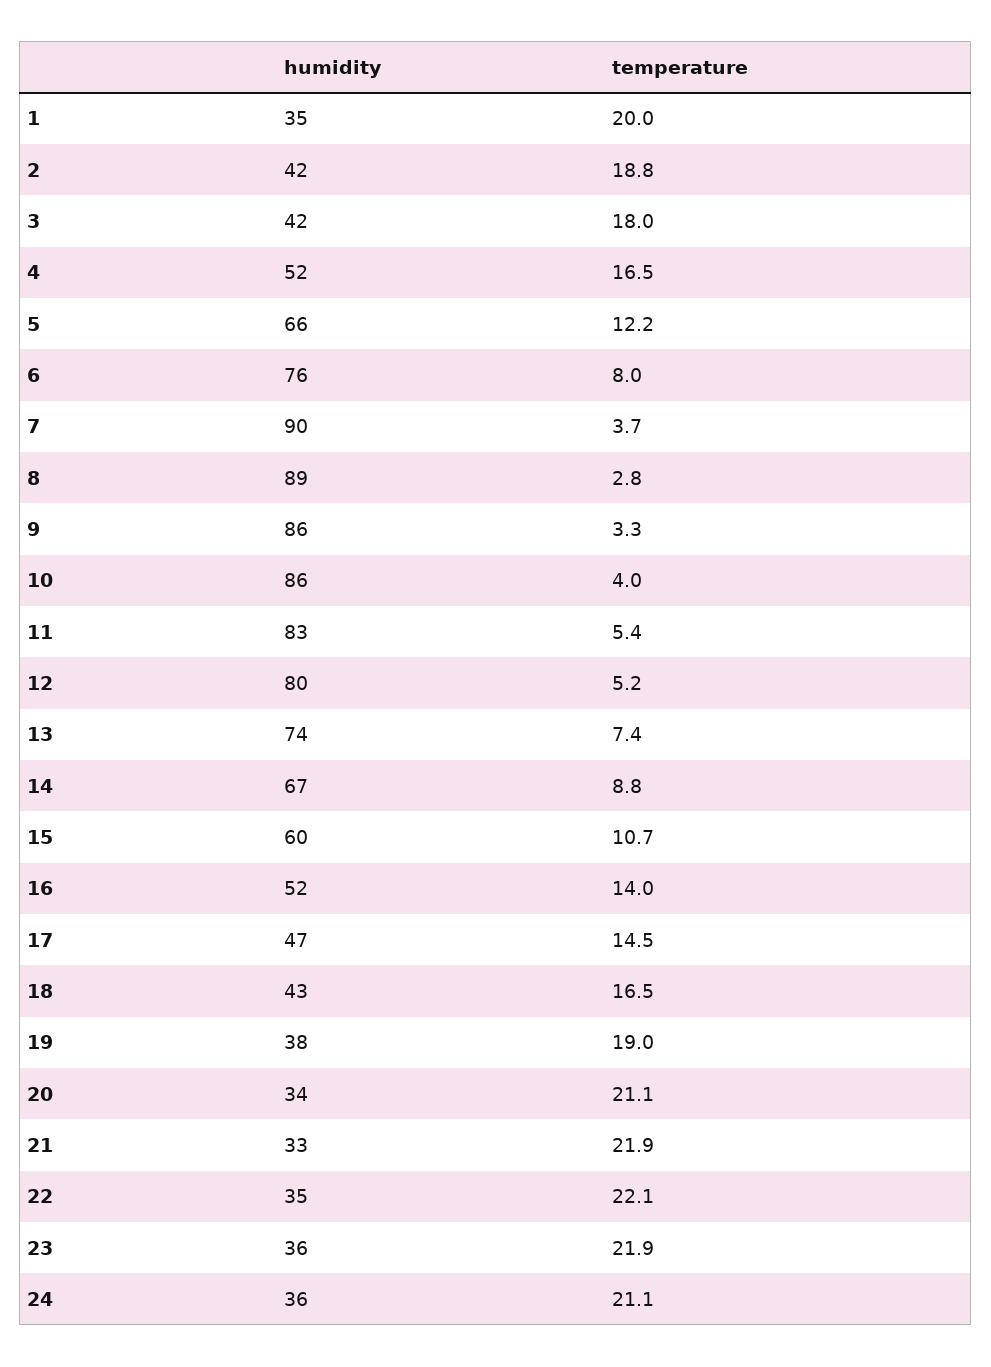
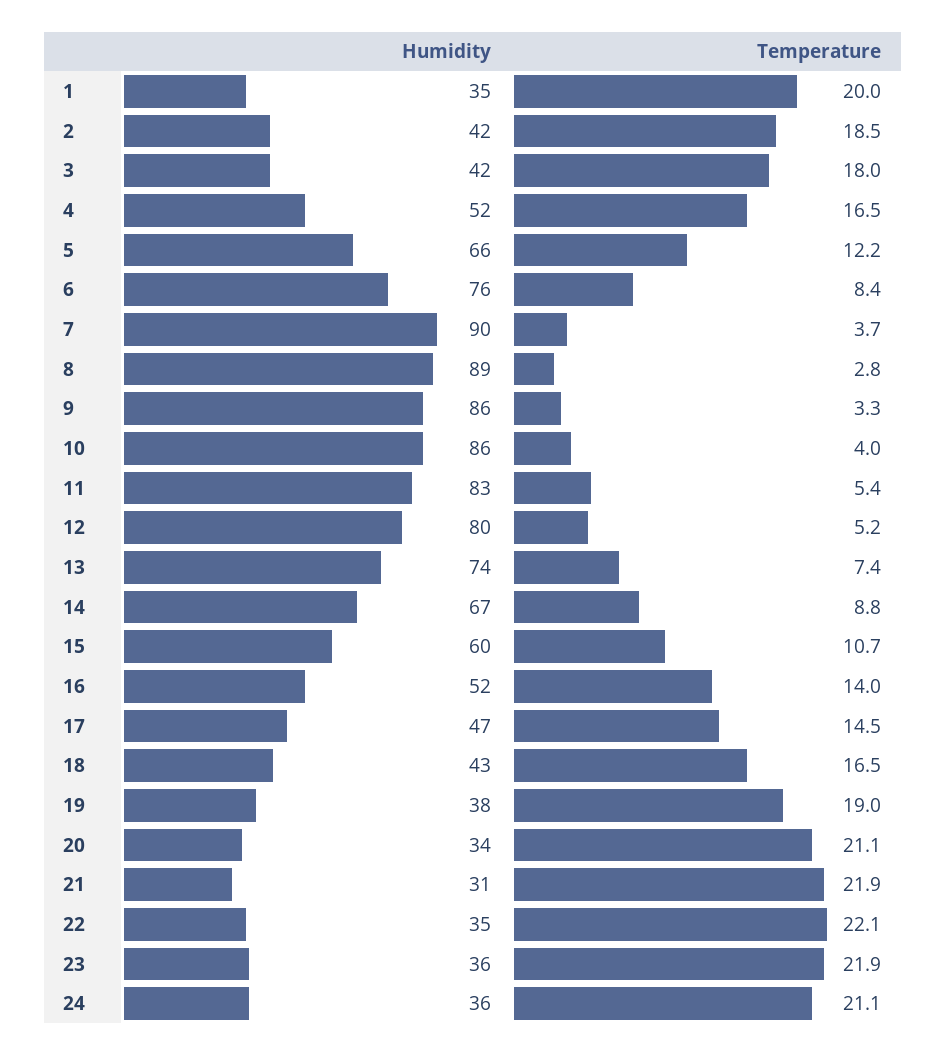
  {
    "humidity": {
      "1": 35,
      "2": 42,
      "3": 42,
      "4": 52,
      "5": 66,
      "6": 76,
      "7": 90,
      "8": 89,
      "9": 86,
      "10": 86,
      "11": 83,
      "12": 80,
      "13": 74,
      "14": 67,
      "15": 60,
      "16": 52,
      "17": 47,
      "18": 43,
      "19": 38,
      "20": 34,
-     "21": 33,
+     "21": 31,
      "22": 35,
      "23": 36,
      "24": 36
    },
    "temperature": {
      "1": 20,
-     "2": 18.8,
+     "2": 18.5,
      "3": 18,
      "4": 16.5,
      "5": 12.2,
-     "6": 8,
+     "6": 8.4,
      "7": 3.7,
      "8": 2.8,
      "9": 3.3,
      "10": 4,
      "11": 5.4,
      "12": 5.2,
      "13": 7.4,
      "14": 8.8,
      "15": 10.7,
      "16": 14,
      "17": 14.5,
      "18": 16.5,
      "19": 19,
      "20": 21.1,
      "21": 21.9,
      "22": 22.1,
      "23": 21.9,
      "24": 21.1
    }
  }

